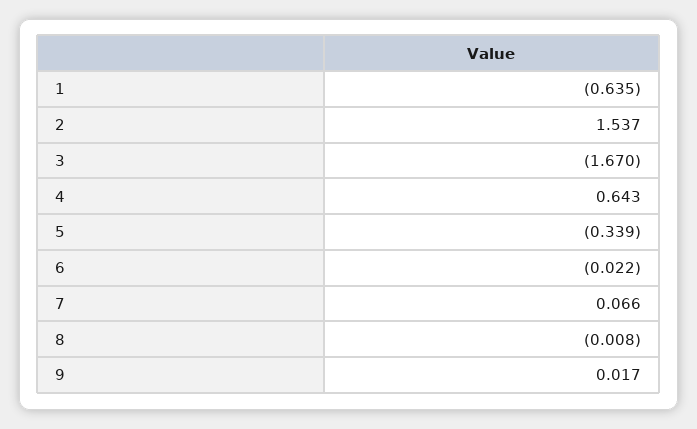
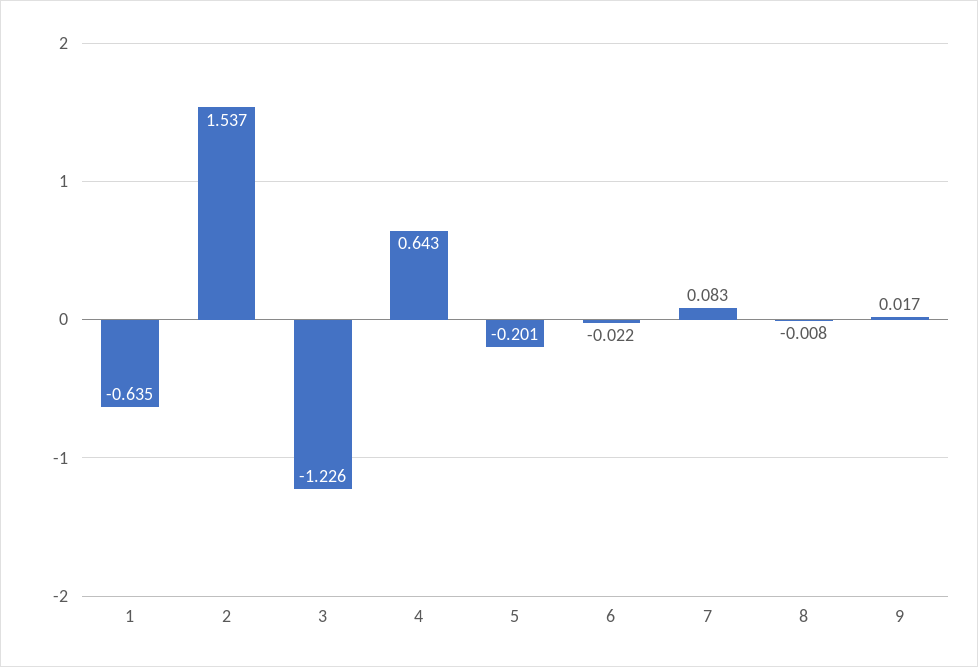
  {
    "1": -0.635,
    "2": 1.537,
-   "3": -1.67,
+   "3": -1.226,
    "4": 0.643,
-   "5": -0.339,
+   "5": -0.201,
    "6": -0.022,
-   "7": 0.066,
+   "7": 0.083,
    "8": -0.008,
    "9": 0.017
  }

